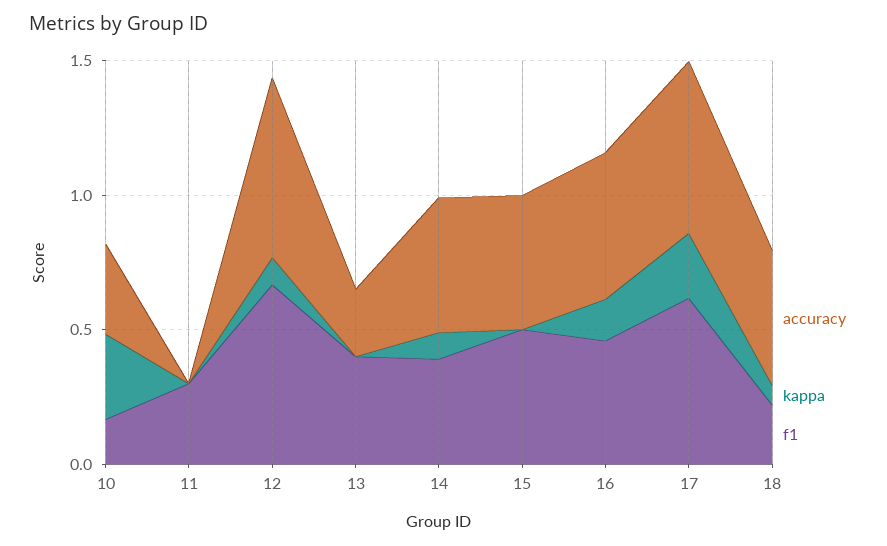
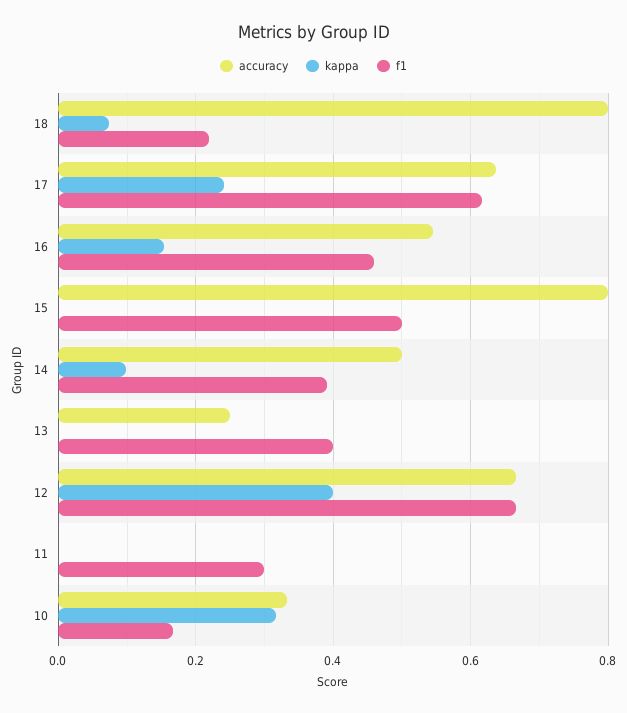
  {
    "accuracy": {
      "10": 0.34,
      "11": 0,
      "12": 0.66,
      "13": 0.26,
      "14": 0.5,
-     "15": 0.5,
+     "15": 0.8,
      "16": 0.54,
      "17": 0.64,
-     "18": 0.5
+     "18": 0.8
    },
    "kappa": {
      "10": 0.32,
      "11": 0,
-     "12": 0.1,
+     "12": 0.4,
      "13": 0,
      "14": 0.1,
      "15": 0,
      "16": 0.16,
      "17": 0.24,
      "18": 0.08
    },
    "f1": {
      "10": 0.16,
      "11": 0.3,
      "12": 0.66,
      "13": 0.4,
      "14": 0.4,
      "15": 0.5,
      "16": 0.46,
      "17": 0.62,
      "18": 0.22
    }
  }

